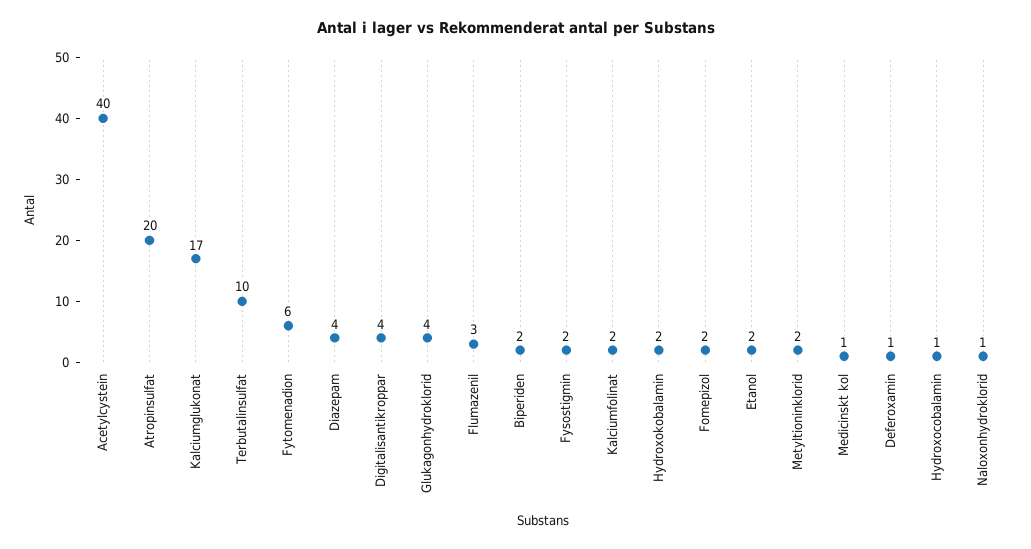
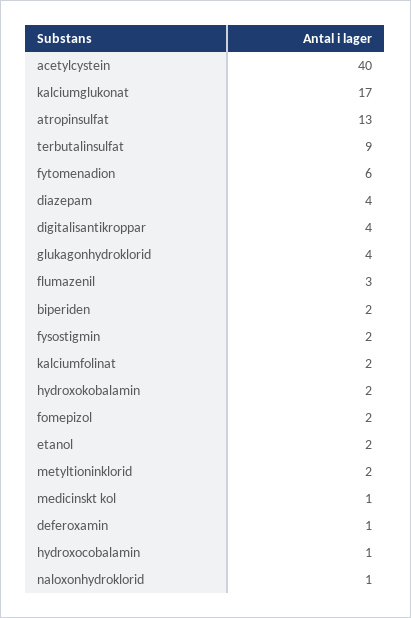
  {
    "Acetylcystein": 40,
-   "Atropinsulfat": 20,
+   "Atropinsulfat": 13,
    "Kalciumglukonat": 17,
-   "Terbutalinsulfat": 10,
+   "Terbutalinsulfat": 9,
    "Fytomenadion": 6,
    "Diazepam": 4,
    "Digitalisantikroppar": 4,
    "Glukagonhydroklorid": 4,
    "Flumazenil": 3,
    "Biperiden": 2,
    "Fysostigmin": 2,
    "Kalciumfolinat": 2,
    "Hydroxokobalamin": 2,
    "Fomepizol": 2,
    "Etanol": 2,
    "Metyltioninklorid": 2,
    "Medicinskt kol": 1,
    "Deferoxamin": 1,
    "Hydroxocobalamin": 1,
    "Naloxonhydroklorid": 1
  }

